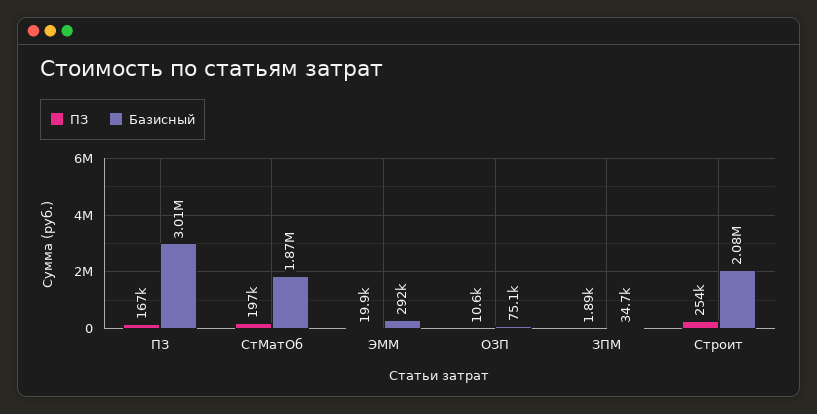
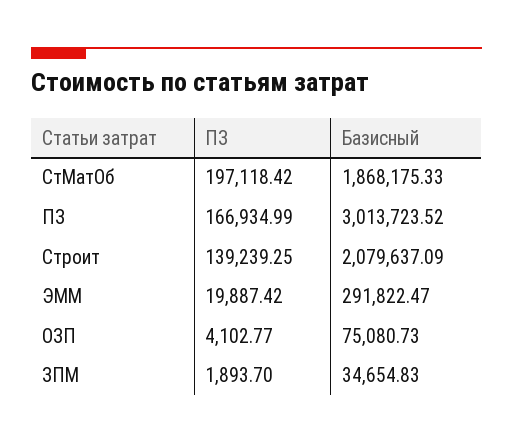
  {
    "ПЗ": {
      "ПЗ": 166934.99,
      "СтМатОб": 197118.42,
      "ЭММ": 19887.42,
-     "ОЗП": 10600,
+     "ОЗП": 4102.77,
      "ЗПМ": 1893.7,
-     "Строит": 254000
+     "Строит": 139239.25
    },
    "Базисный": {
      "ПЗ": 3013723.52,
      "СтМатОб": 1868175.33,
      "ЭММ": 291822.47,
      "ОЗП": 75080.73,
      "ЗПМ": 34654.83,
      "Строит": 2079637.09
    }
  }

